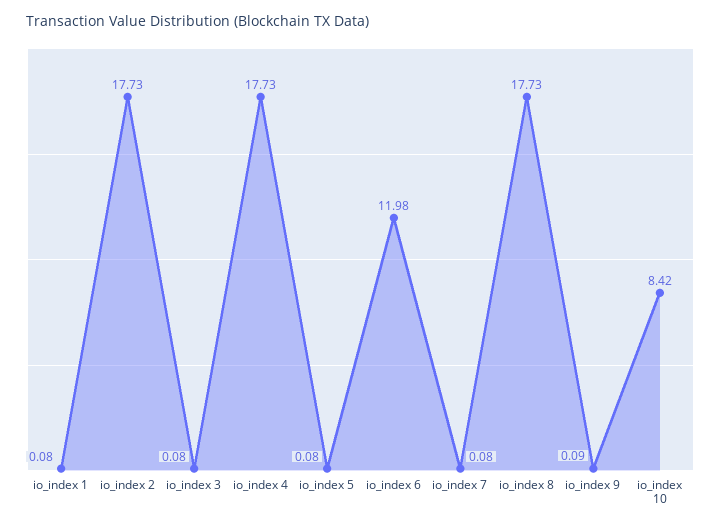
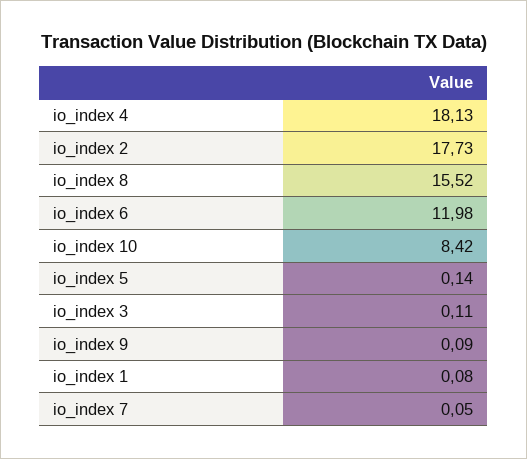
  {
    "io_index 1": 0.08,
    "io_index 2": 17.73,
-   "io_index 3": 0.08,
+   "io_index 3": 0.11,
-   "io_index 4": 17.73,
+   "io_index 4": 18.13,
-   "io_index 5": 0.08,
+   "io_index 5": 0.14,
    "io_index 6": 11.98,
-   "io_index 7": 0.08,
+   "io_index 7": 0.05,
-   "io_index 8": 17.73,
+   "io_index 8": 15.52,
    "io_index 9": 0.09,
    "io_index 10": 8.42
  }

